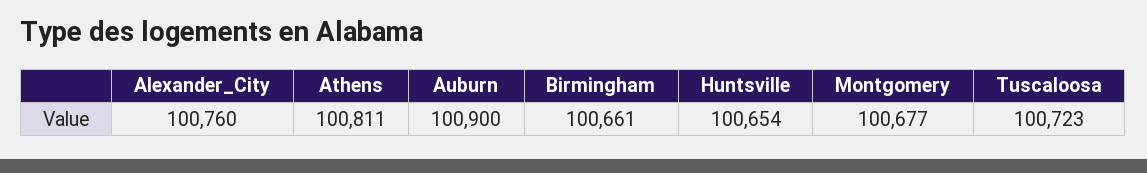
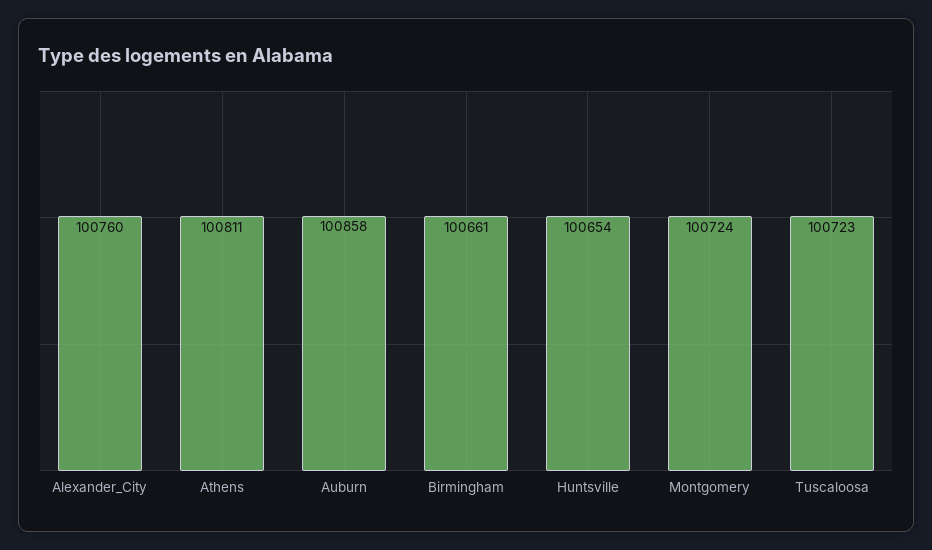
  {
    "Alexander_City": 100760,
    "Athens": 100811,
-   "Auburn": 100900,
+   "Auburn": 100858,
    "Birmingham": 100661,
    "Huntsville": 100654,
-   "Montgomery": 100677,
+   "Montgomery": 100724,
    "Tuscaloosa": 100723
  }

